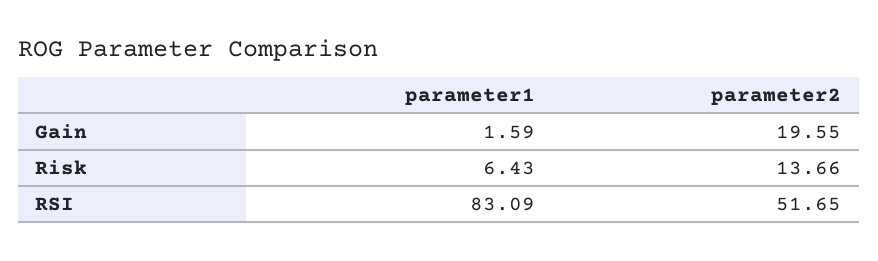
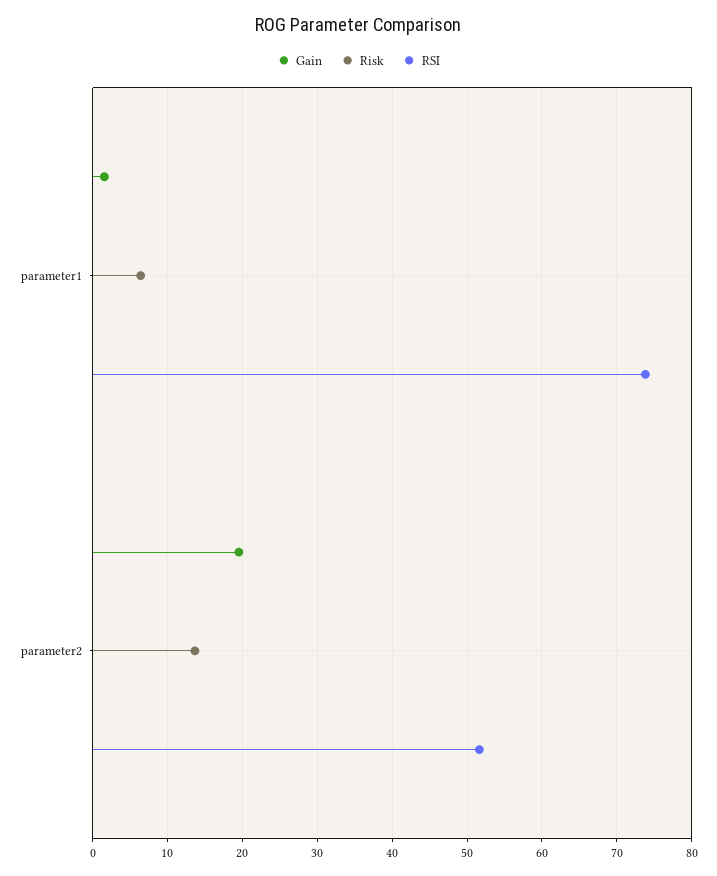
  {
    "Gain": {
      "parameter1": 1.59,
      "parameter2": 19.55
    },
    "Risk": {
      "parameter1": 6.43,
      "parameter2": 13.66
    },
    "RSI": {
-     "parameter1": 83.09,
+     "parameter1": 74,
      "parameter2": 51.65
    }
  }

